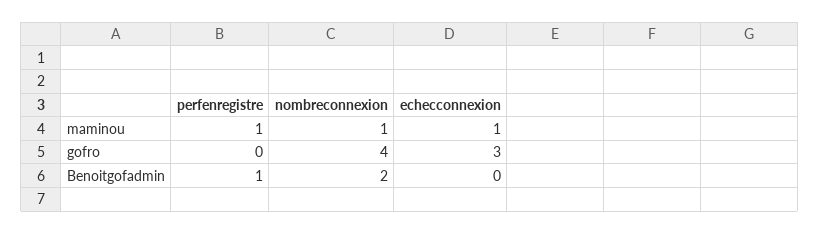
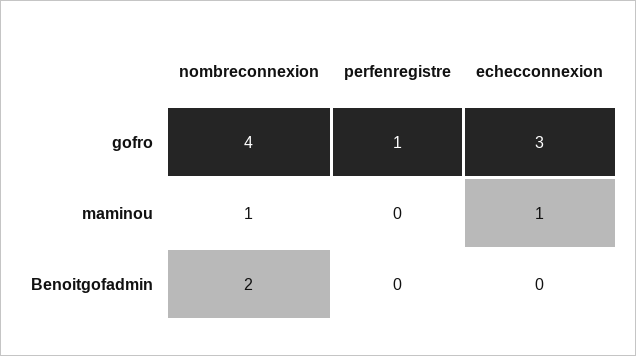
  {
    "perfenregistre": {
-     "maminou": 1,
+     "maminou": 0,
-     "gofro": 0,
+     "gofro": 1,
-     "Benoitgofadmin": 1
+     "Benoitgofadmin": 0
    },
    "nombreconnexion": {
      "maminou": 1,
      "gofro": 4,
      "Benoitgofadmin": 2
    },
    "echecconnexion": {
      "maminou": 1,
      "gofro": 3,
      "Benoitgofadmin": 0
    }
  }

